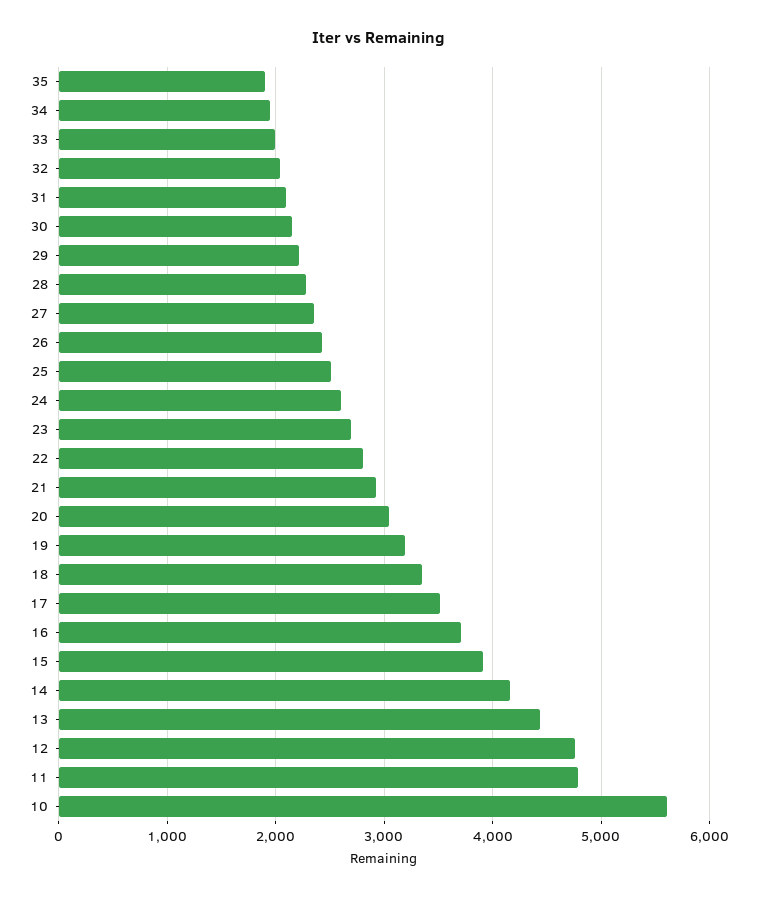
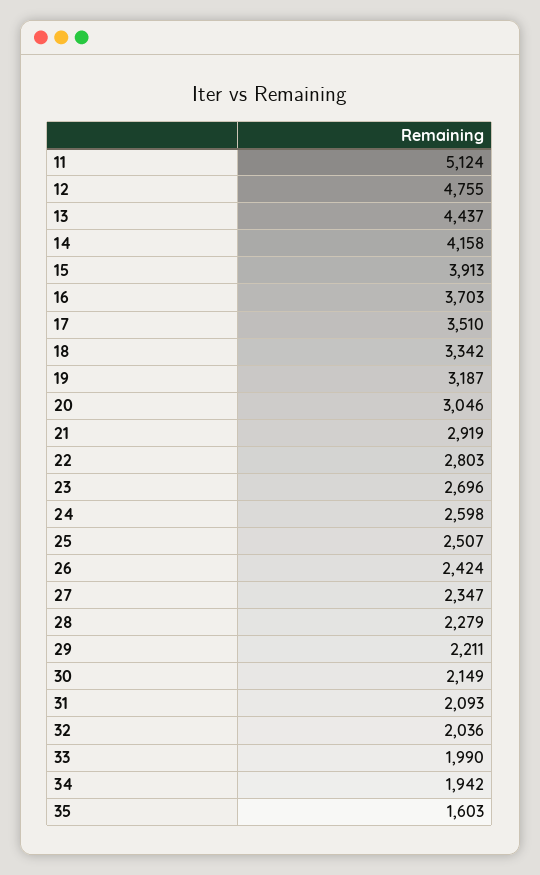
  {
-   "35": 1900,
+   "35": 1603,
    "34": 1942,
    "33": 1990,
    "32": 2036,
    "31": 2093,
    "30": 2149,
    "29": 2211,
    "28": 2279,
    "27": 2347,
    "26": 2424,
    "25": 2507,
    "24": 2598,
    "23": 2696,
    "22": 2803,
    "21": 2919,
    "20": 3046,
    "19": 3187,
    "18": 3342,
    "17": 3510,
    "16": 3703,
    "15": 3913,
    "14": 4158,
    "13": 4437,
    "12": 4755,
-   "11": 4800,
+   "11": 5124
-   "10": 5600
  }

